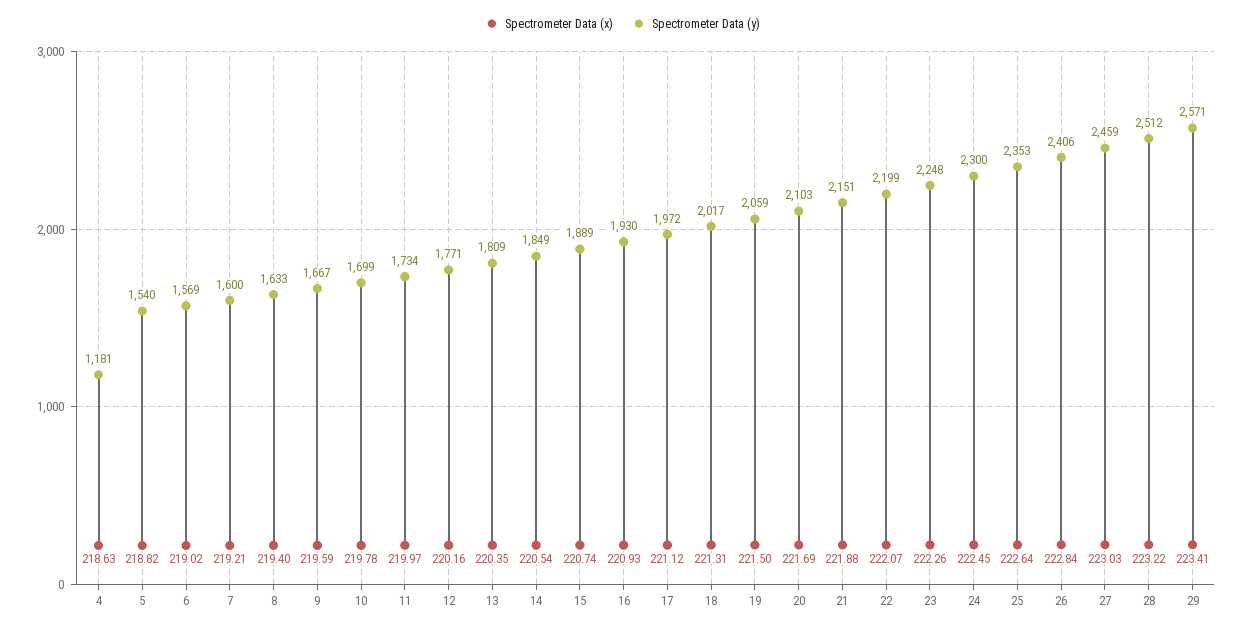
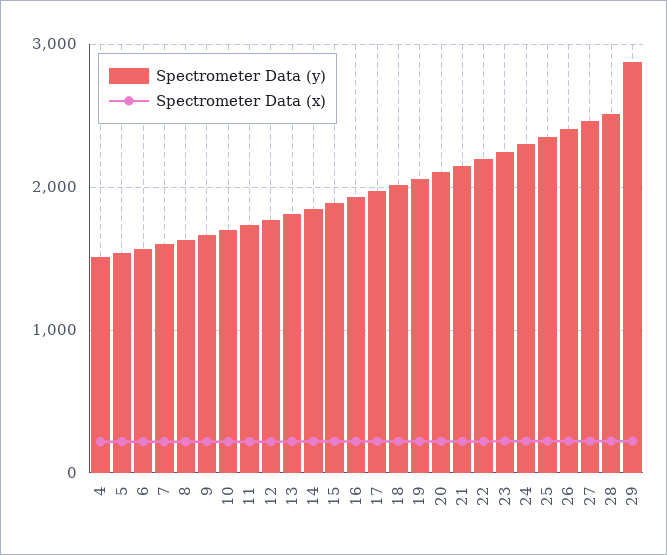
  {
    "Spectrometer Data (x)": {
      "4": 218.63,
      "5": 218.82,
      "6": 219.02,
      "7": 219.21,
      "8": 219.4,
      "9": 219.59,
      "10": 219.78,
      "11": 219.97,
      "12": 220.16,
      "13": 220.35,
      "14": 220.54,
      "15": 220.74,
      "16": 220.93,
      "17": 221.12,
      "18": 221.31,
      "19": 221.5,
      "20": 221.69,
      "21": 221.88,
      "22": 222.07,
      "23": 222.26,
      "24": 222.45,
      "25": 222.64,
      "26": 222.84,
      "27": 223.03,
      "28": 223.22,
      "29": 223.41
    },
    "Spectrometer Data (y)": {
-     "4": 1181,
+     "4": 1500,
      "5": 1540,
      "6": 1569,
      "7": 1600,
      "8": 1633,
      "9": 1667,
      "10": 1699,
      "11": 1734,
      "12": 1771,
      "13": 1809,
      "14": 1849,
      "15": 1889,
      "16": 1930,
      "17": 1972,
      "18": 2017,
      "19": 2059,
      "20": 2103,
      "21": 2151,
      "22": 2199,
      "23": 2248,
      "24": 2300,
      "25": 2353,
      "26": 2406,
      "27": 2459,
      "28": 2512,
-     "29": 2571
+     "29": 2900
    }
  }

